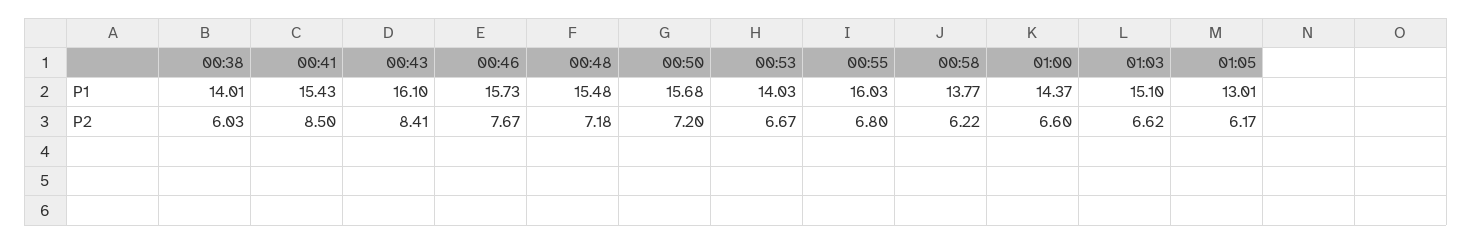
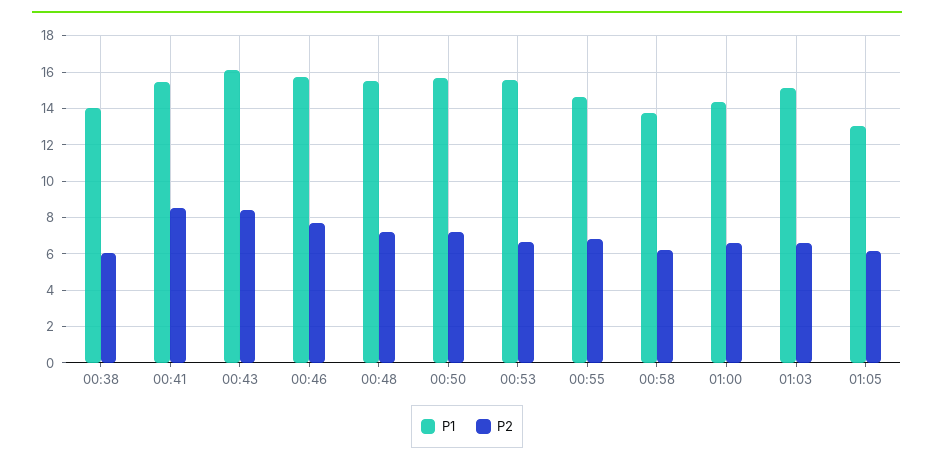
  {
    "P1": {
      "00:38": 14.01,
      "00:41": 15.43,
      "00:43": 16.1,
      "00:46": 15.73,
      "00:48": 15.48,
      "00:50": 15.68,
-     "00:53": 14.03,
+     "00:53": 15.5,
-     "00:55": 16.03,
+     "00:55": 14.5,
      "00:58": 13.77,
      "01:00": 14.37,
      "01:03": 15.1,
      "01:05": 13.01
    },
    "P2": {
      "00:38": 6.03,
      "00:41": 8.5,
      "00:43": 8.41,
      "00:46": 7.67,
      "00:48": 7.18,
      "00:50": 7.2,
      "00:53": 6.67,
      "00:55": 6.8,
      "00:58": 6.22,
      "01:00": 6.6,
      "01:03": 6.62,
      "01:05": 6.17
    }
  }

